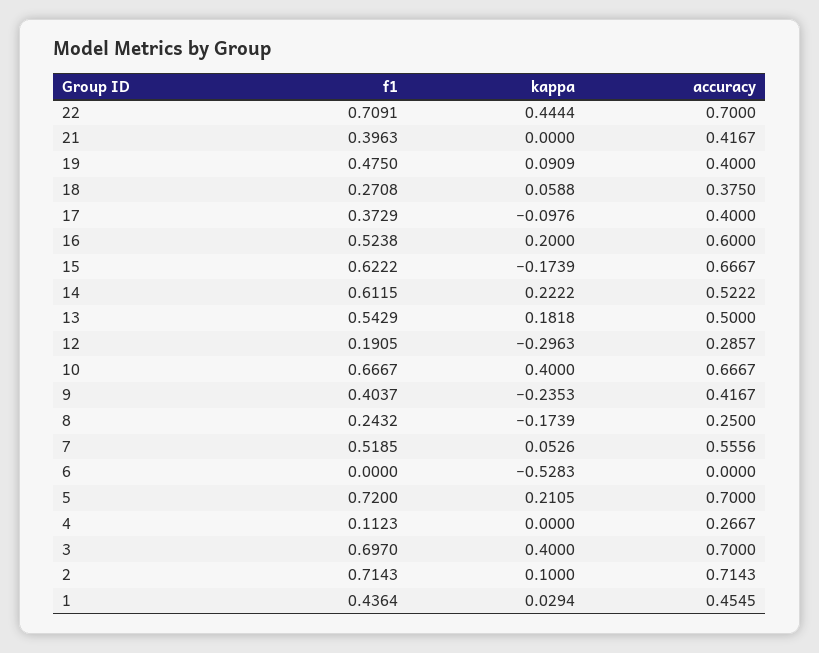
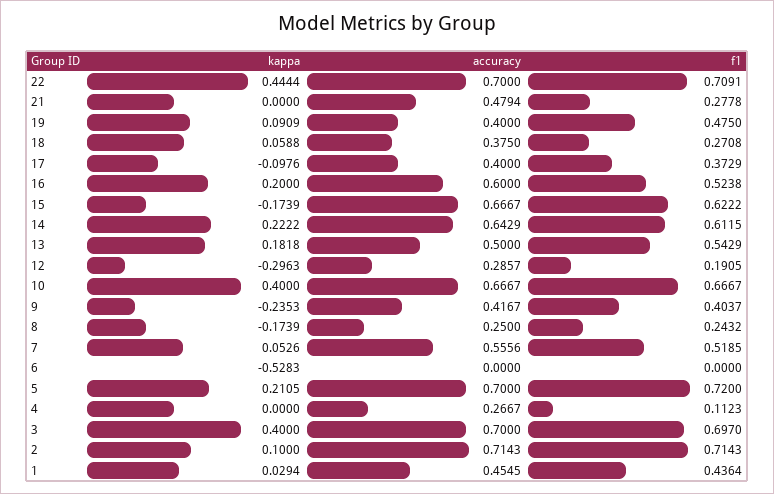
  {
    "f1": {
      "22": 0.7091,
-     "21": 0.3963,
+     "21": 0.2778,
      "19": 0.475,
      "18": 0.2708,
      "17": 0.3729,
      "16": 0.5238,
      "15": 0.6222,
      "14": 0.6115,
      "13": 0.5429,
      "12": 0.1905,
      "10": 0.6667,
      "9": 0.4037,
      "8": 0.2432,
      "7": 0.5185,
      "6": 0,
      "5": 0.72,
      "4": 0.1123,
      "3": 0.697,
      "2": 0.7143,
      "1": 0.4364
    },
    "kappa": {
      "22": 0.4444,
      "21": 0,
      "19": 0.0909,
      "18": 0.0588,
      "17": -0.0976,
      "16": 0.2,
      "15": -0.1739,
      "14": 0.2222,
      "13": 0.1818,
      "12": -0.2963,
      "10": 0.4,
      "9": -0.2353,
      "8": -0.1739,
      "7": 0.0526,
      "6": -0.5283,
      "5": 0.2105,
      "4": 0,
      "3": 0.4,
      "2": 0.1,
      "1": 0.0294
    },
    "accuracy": {
      "22": 0.7,
-     "21": 0.4167,
+     "21": 0.4794,
      "19": 0.4,
      "18": 0.375,
      "17": 0.4,
      "16": 0.6,
      "15": 0.6667,
-     "14": 0.5222,
+     "14": 0.6429,
      "13": 0.5,
      "12": 0.2857,
      "10": 0.6667,
      "9": 0.4167,
      "8": 0.25,
      "7": 0.5556,
      "6": 0,
      "5": 0.7,
      "4": 0.2667,
      "3": 0.7,
      "2": 0.7143,
      "1": 0.4545
    }
  }

